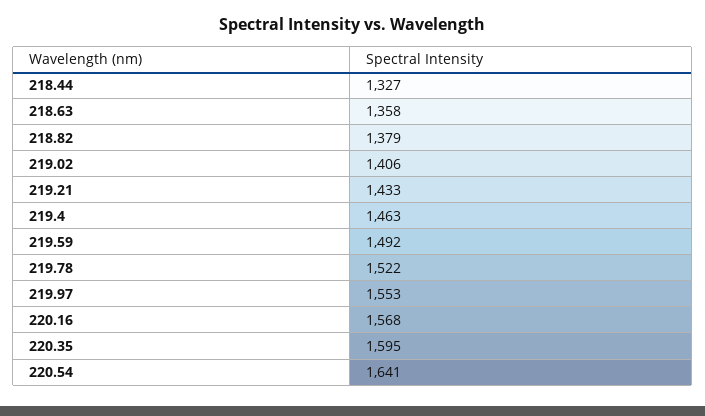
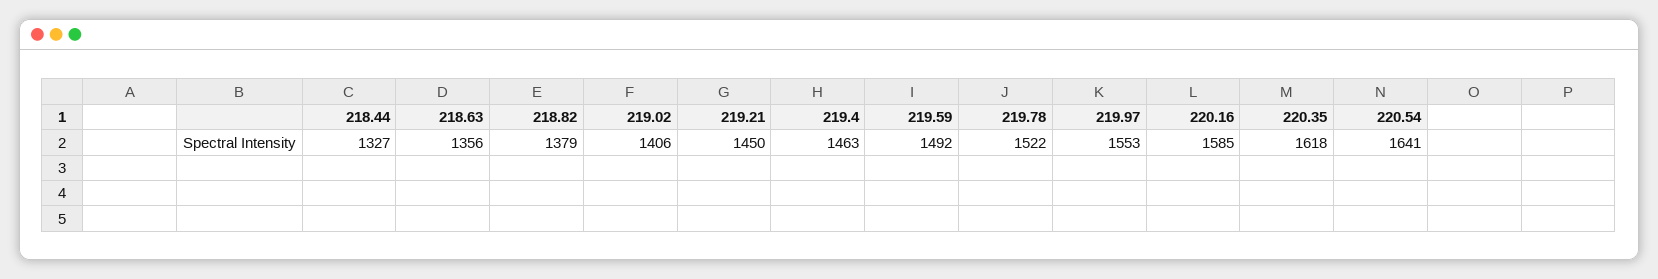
  {
    "218.44": 1327,
-   "218.63": 1358,
+   "218.63": 1356,
    "218.82": 1379,
    "219.02": 1406,
-   "219.21": 1433,
+   "219.21": 1450,
    "219.4": 1463,
    "219.59": 1492,
    "219.78": 1522,
    "219.97": 1553,
-   "220.16": 1568,
+   "220.16": 1585,
-   "220.35": 1595,
+   "220.35": 1618,
    "220.54": 1641
  }

